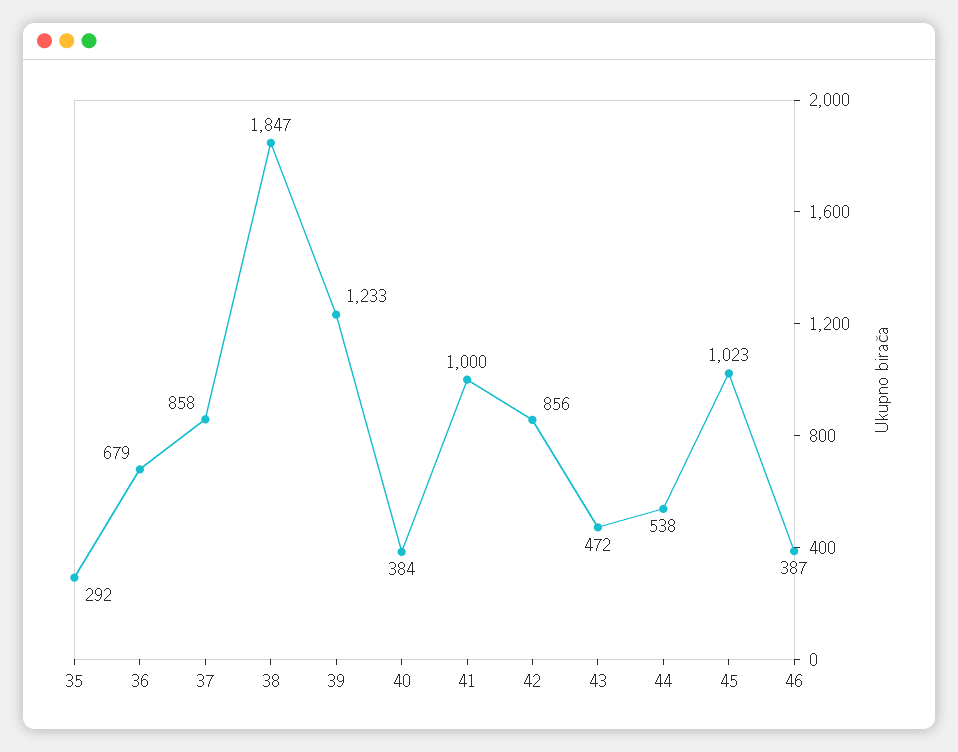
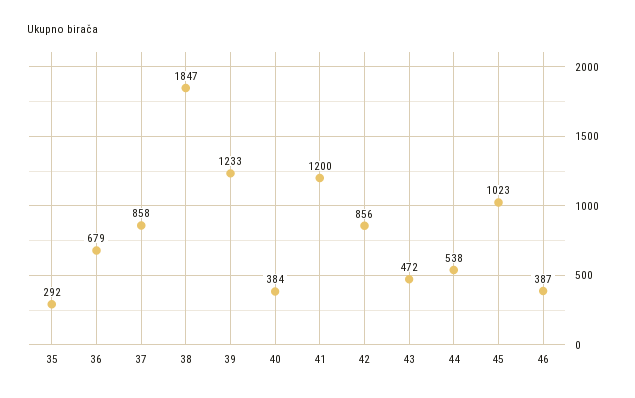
  {
    "35": 292,
    "36": 679,
    "37": 858,
    "38": 1847,
    "39": 1233,
    "40": 384,
-   "41": 1000,
+   "41": 1200,
    "42": 856,
    "43": 472,
    "44": 538,
    "45": 1023,
    "46": 387
  }

